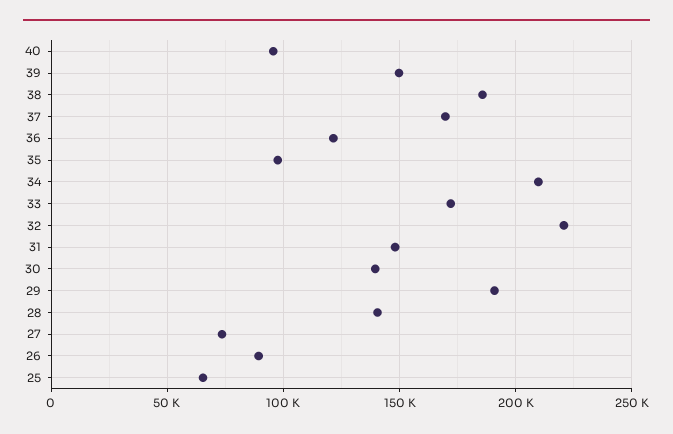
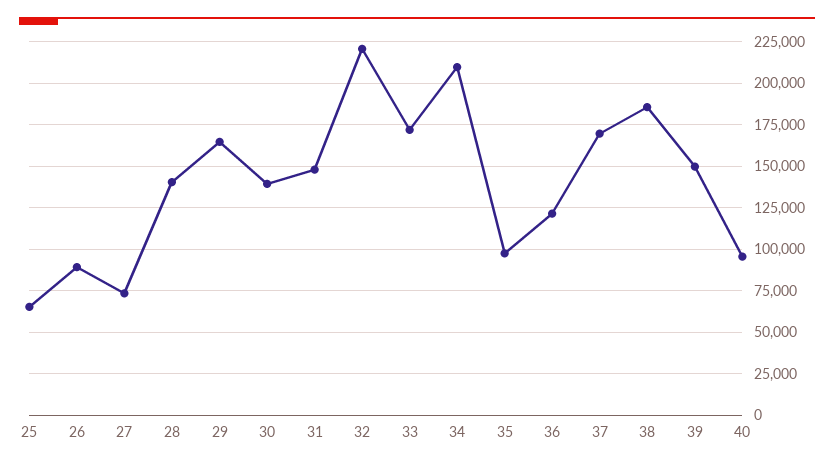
  {
    "40": 95000,
    "39": 150000,
    "38": 185000,
    "37": 170000,
    "36": 120000,
    "35": 100000,
    "34": 210000,
    "33": 170000,
    "32": 220000,
    "31": 150000,
    "30": 140000,
-   "29": 190000,
+   "29": 165000,
    "28": 140000,
    "27": 75000,
    "26": 90000,
    "25": 65000
  }

